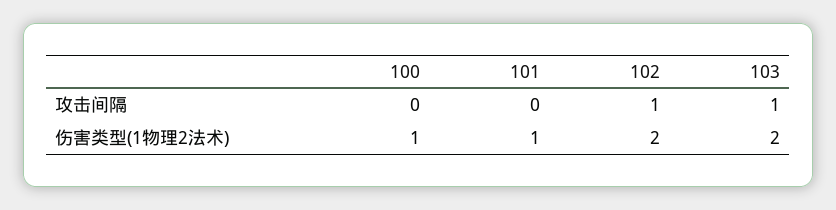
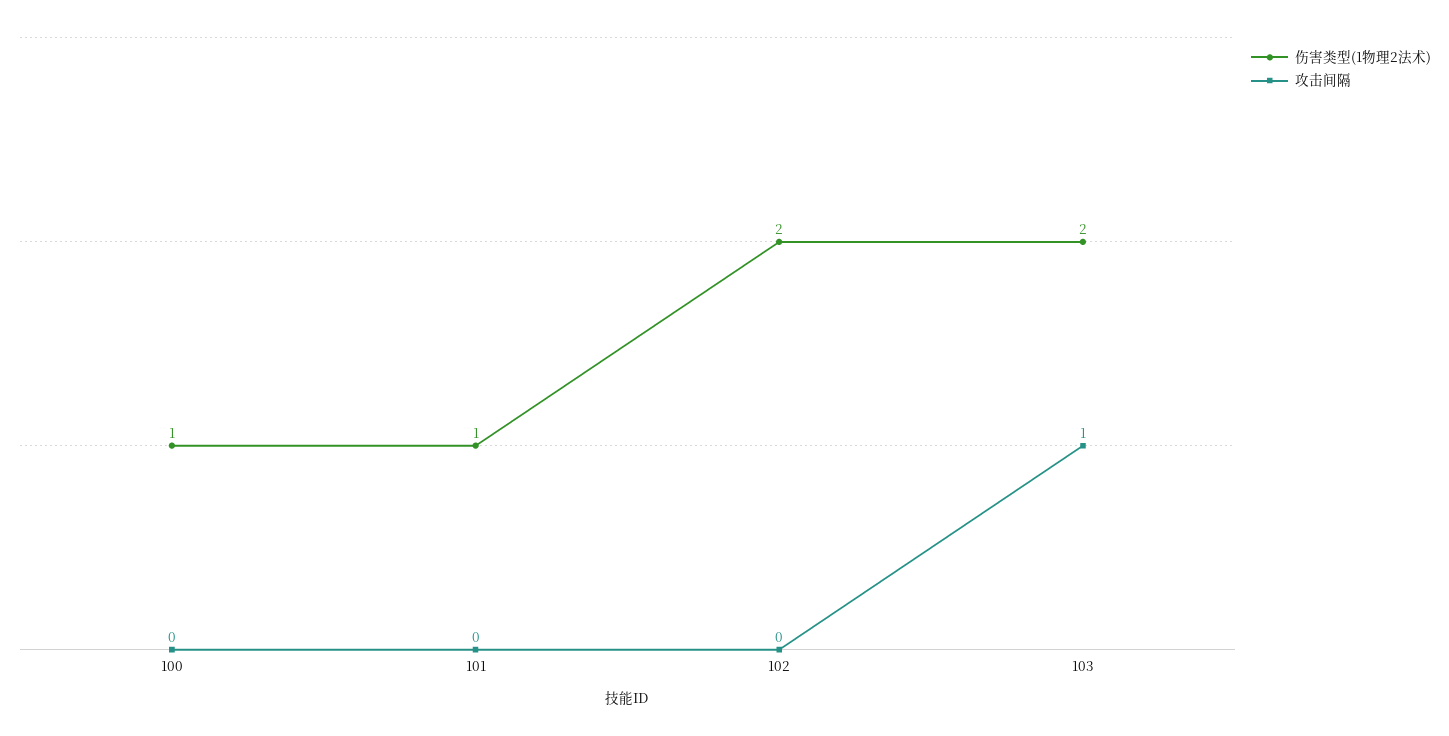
  {
    "攻击间隔": {
      "100": 0,
      "101": 0,
-     "102": 1,
+     "102": 0,
      "103": 1
    },
    "伤害类型(1物理2法术)": {
      "100": 1,
      "101": 1,
      "102": 2,
      "103": 2
    }
  }

